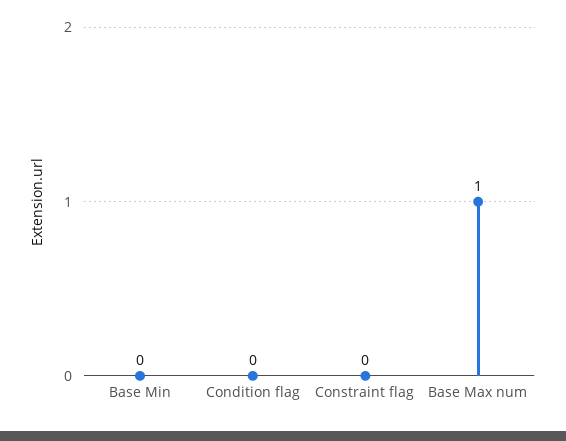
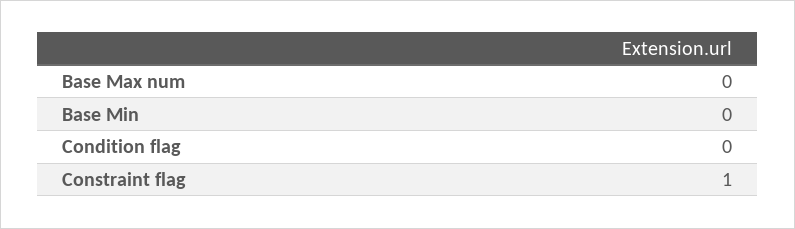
  {
    "Base Min": 0,
    "Condition flag": 0,
-   "Constraint flag": 0,
+   "Constraint flag": 1,
-   "Base Max num": 1
+   "Base Max num": 0
  }

